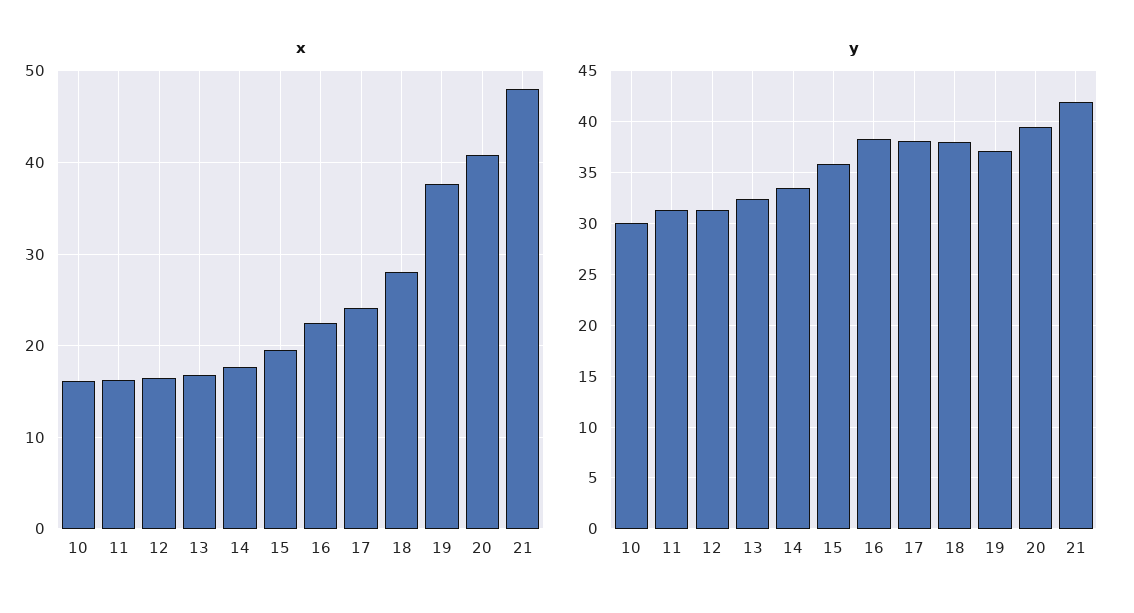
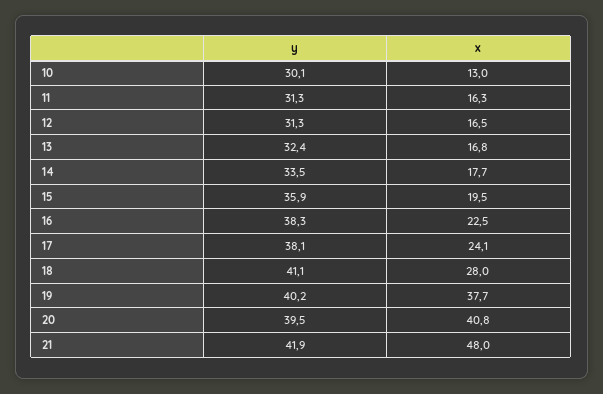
  {
    "x": {
-     "10": 16,
+     "10": 13,
      "11": 16.3,
      "12": 16.5,
      "13": 16.8,
      "14": 17.7,
      "15": 19.5,
      "16": 22.5,
      "17": 24.1,
      "18": 28,
      "19": 37.7,
      "20": 40.8,
      "21": 48
    },
    "y": {
      "10": 30.1,
      "11": 31.3,
      "12": 31.3,
      "13": 32.4,
      "14": 33.5,
      "15": 35.9,
      "16": 38.3,
      "17": 38.1,
-     "18": 38,
+     "18": 41.1,
-     "19": 37,
+     "19": 40.2,
      "20": 39.5,
      "21": 41.9
    }
  }

